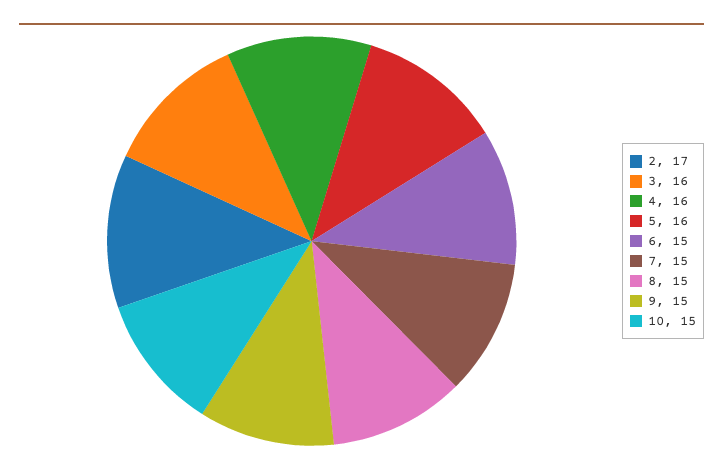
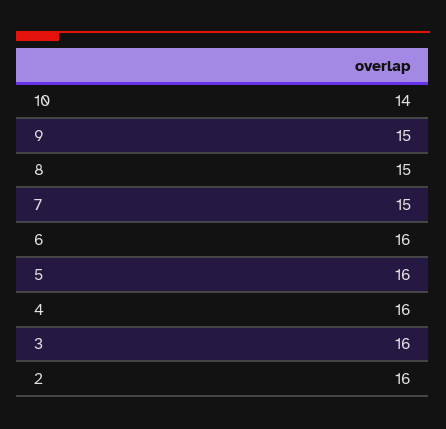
  {
-   "2": 17,
+   "2": 16,
    "3": 16,
    "4": 16,
    "5": 16,
-   "6": 15,
+   "6": 16,
    "7": 15,
    "8": 15,
    "9": 15,
-   "10": 15
+   "10": 14
  }

